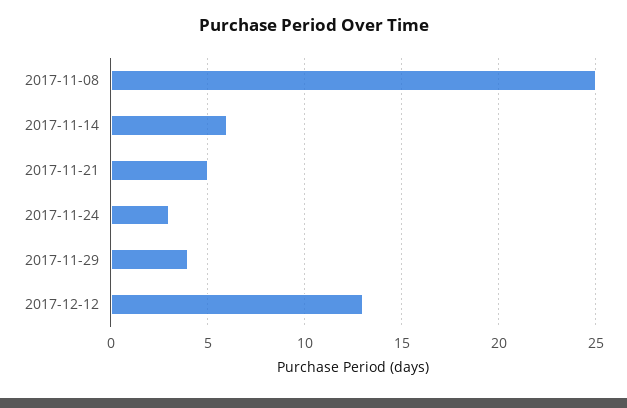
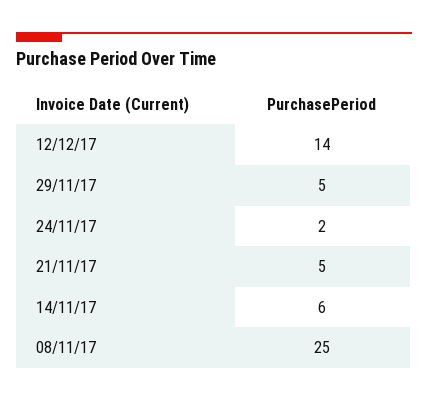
  {
    "2017-11-08": 25,
    "2017-11-14": 6,
    "2017-11-21": 5,
-   "2017-11-24": 3,
+   "2017-11-24": 2,
-   "2017-11-29": 4,
+   "2017-11-29": 5,
-   "2017-12-12": 13
+   "2017-12-12": 14
  }

